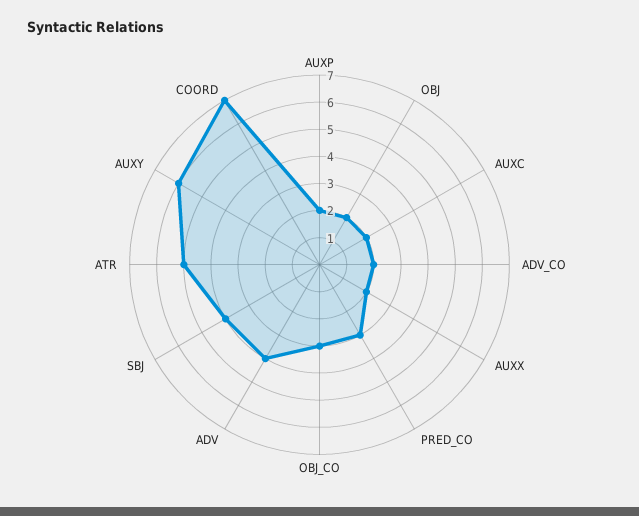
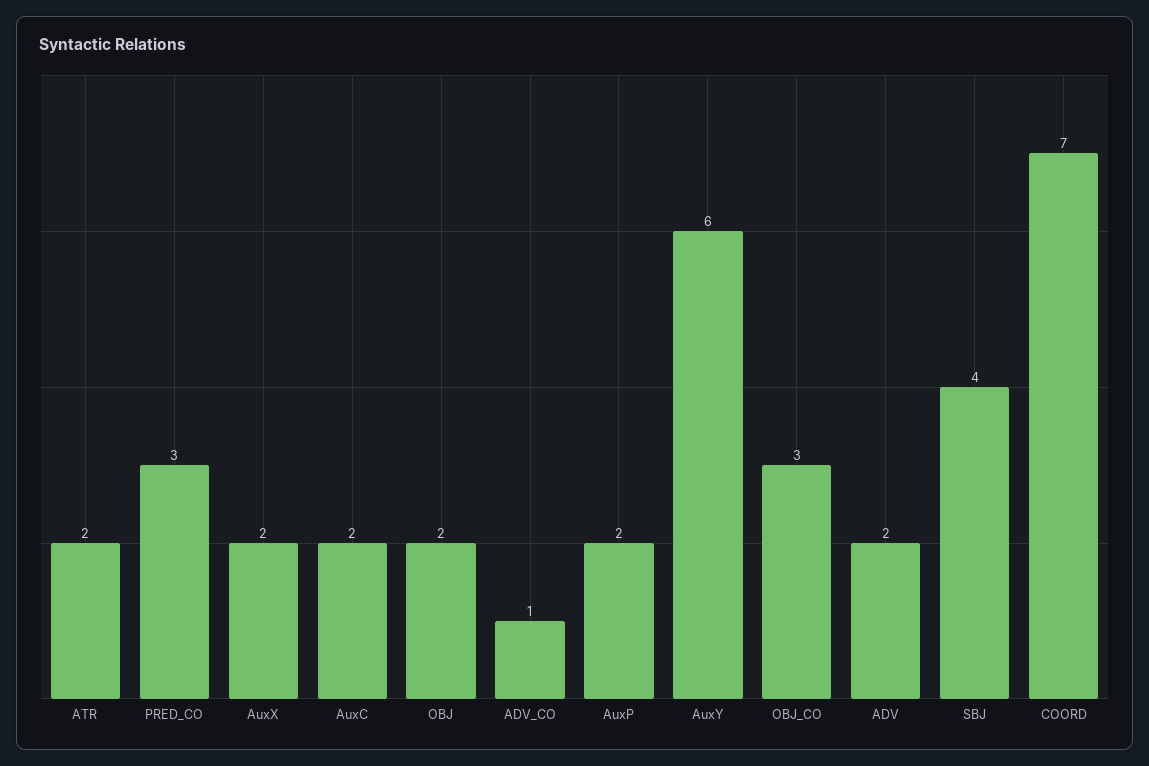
  {
    "AUXP": 2,
    "OBJ": 2,
    "AUXC": 2,
-   "ADV_CO": 2,
+   "ADV_CO": 1,
    "AUXX": 2,
    "PRED_CO": 3,
    "OBJ_CO": 3,
-   "ADV": 4,
+   "ADV": 2,
    "SBJ": 4,
-   "ATR": 5,
+   "ATR": 2,
    "AUXY": 6,
    "COORD": 7
  }

